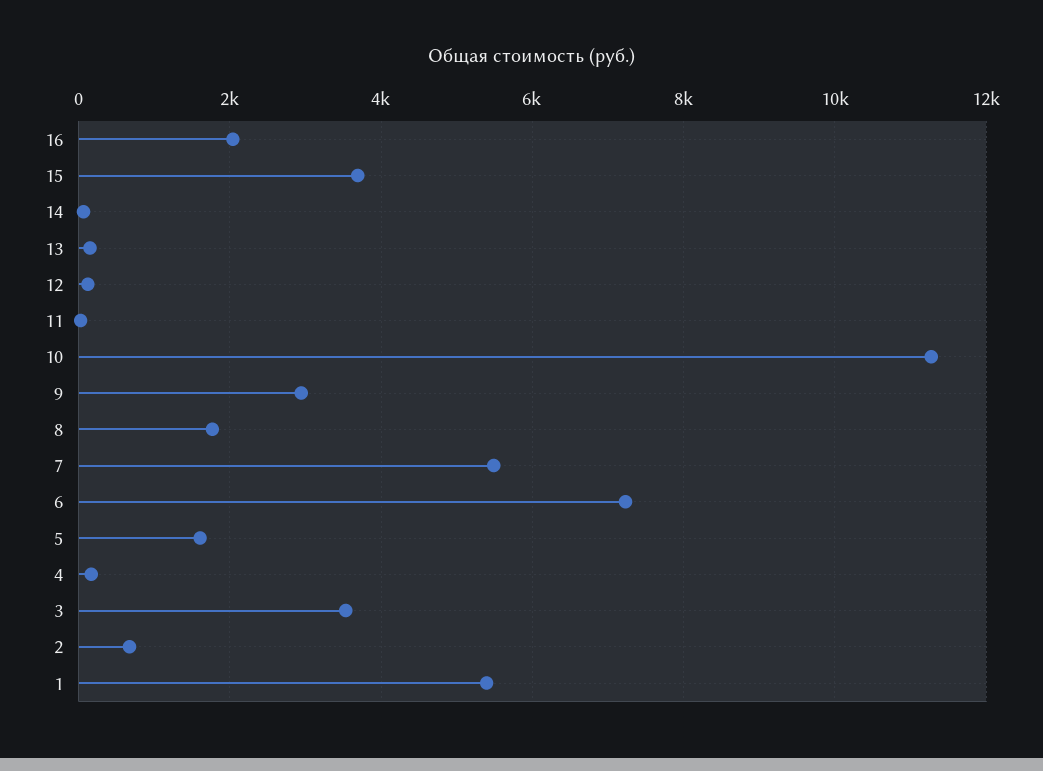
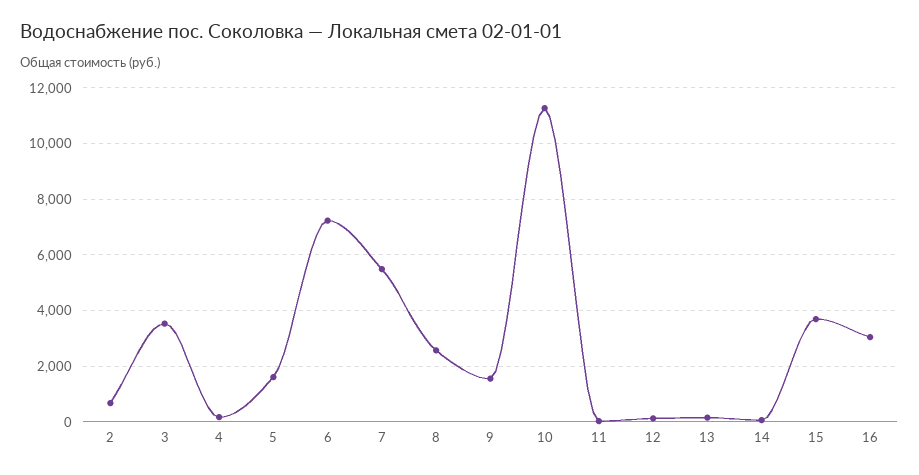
  {
-   "16": 2000,
+   "16": 3000,
    "15": 3600,
    "14": 0,
    "13": 200,
    "12": 200,
    "11": 0,
    "10": 11200,
-   "9": 3000,
+   "9": 1500,
-   "8": 1800,
+   "8": 2500,
    "7": 5400,
    "6": 7200,
    "5": 1600,
    "4": 200,
    "3": 3600,
-   "2": 600,
+   "2": 600
-   "1": 5400
  }

